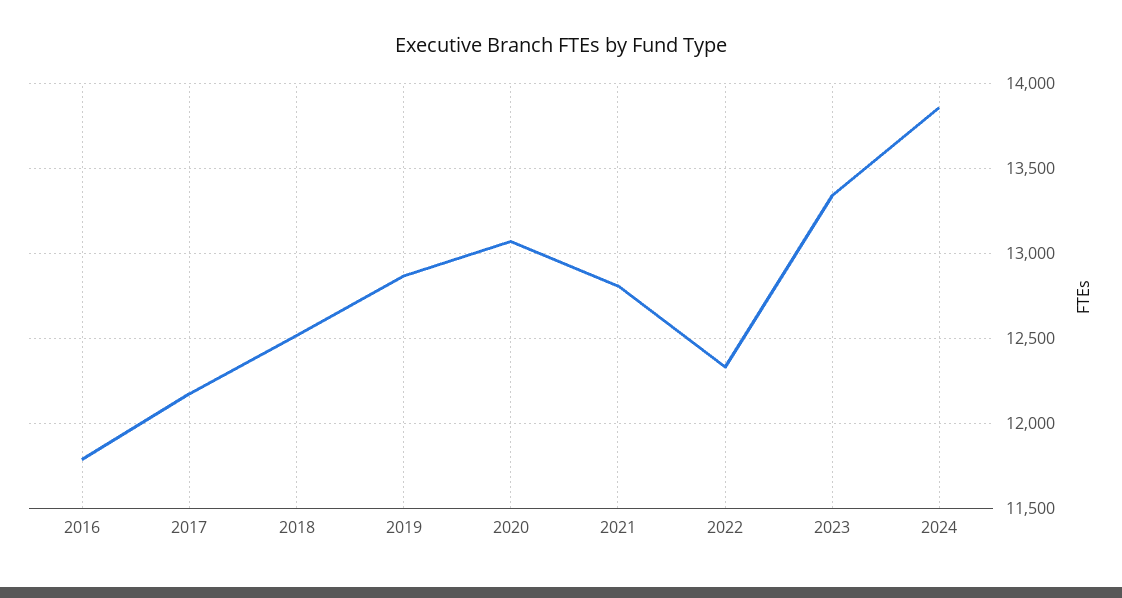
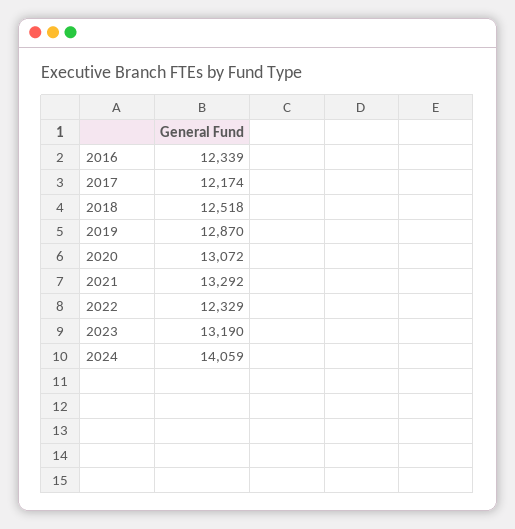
  {
-   "2016": 11800,
+   "2016": 12339,
    "2017": 12174,
    "2018": 12518,
    "2019": 12870,
    "2020": 13072,
-   "2021": 12800,
+   "2021": 13292,
    "2022": 12329,
-   "2023": 13350,
+   "2023": 13190,
-   "2024": 13850
+   "2024": 14059
  }

